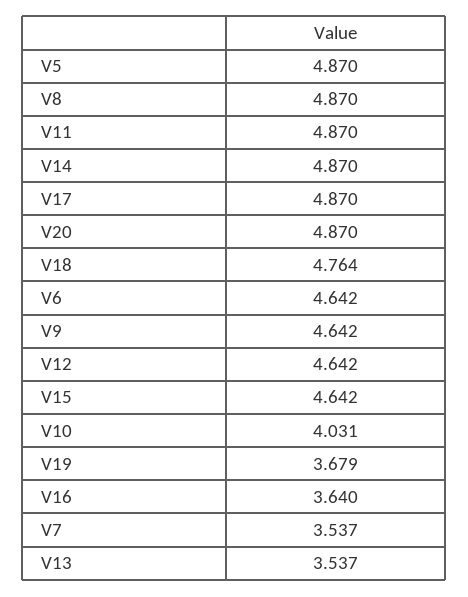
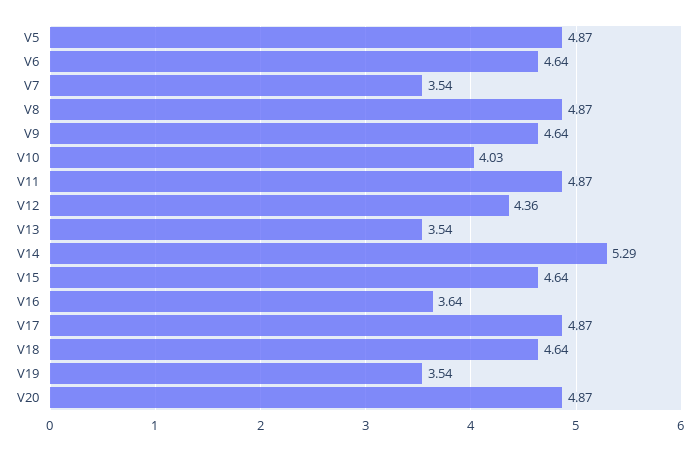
  {
    "V5": 4.87,
    "V8": 4.87,
    "V11": 4.87,
-   "V14": 4.87,
+   "V14": 5.29,
    "V17": 4.87,
    "V20": 4.87,
-   "V18": 4.764,
+   "V18": 4.64,
    "V6": 4.642,
    "V9": 4.642,
-   "V12": 4.642,
+   "V12": 4.36,
    "V15": 4.642,
    "V10": 4.031,
-   "V19": 3.679,
+   "V19": 3.54,
    "V16": 3.64,
    "V7": 3.537,
    "V13": 3.537
  }

